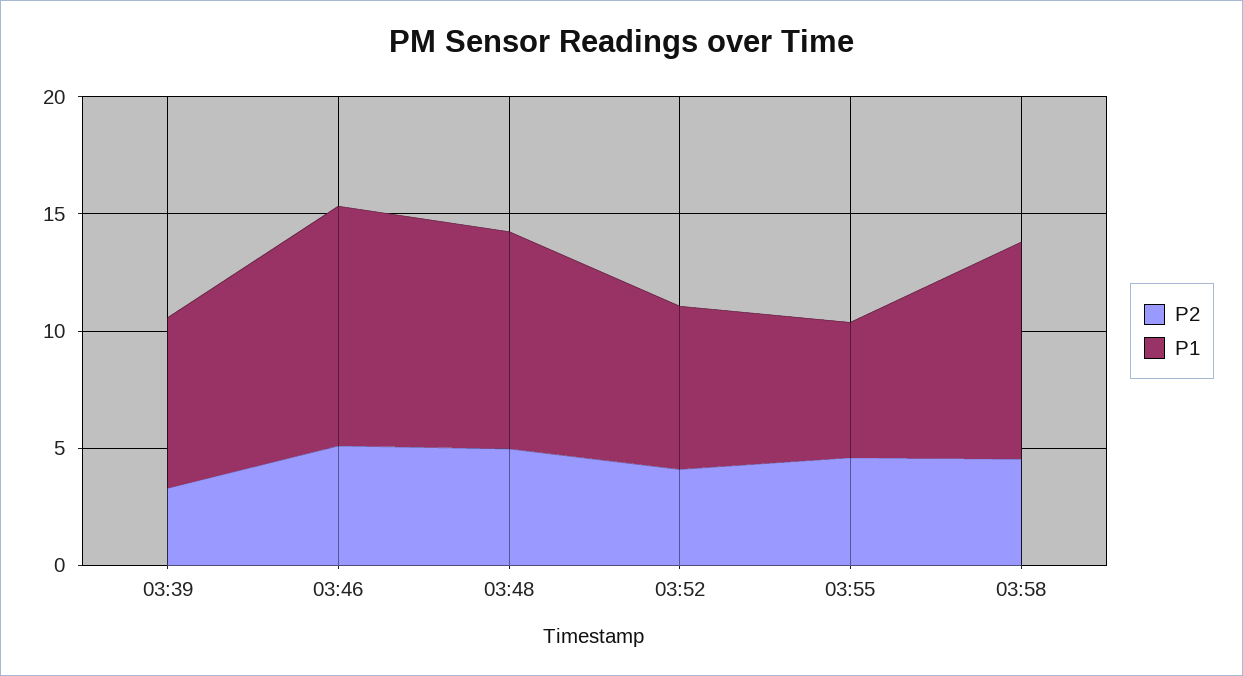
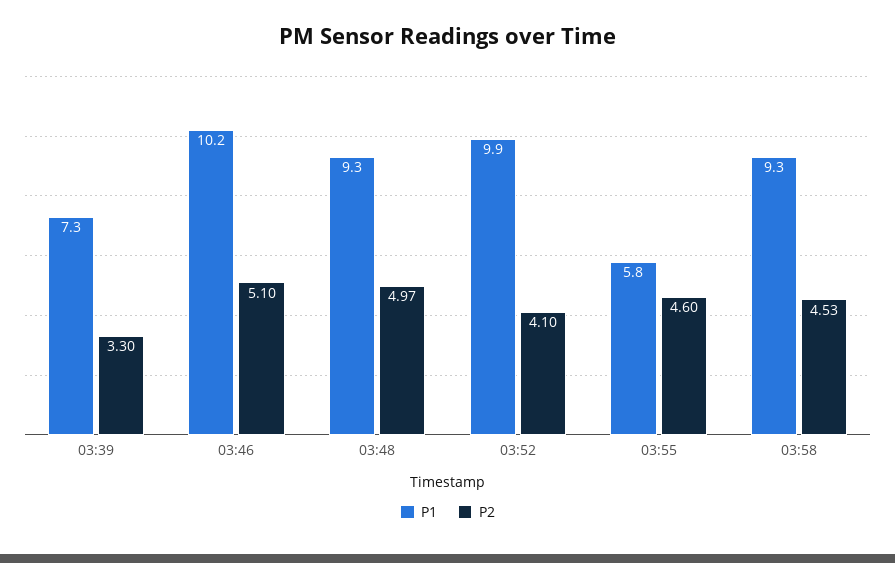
  {
    "P2": {
      "03:39": 3.3,
      "03:46": 5.1,
      "03:48": 4.97,
      "03:52": 4.1,
      "03:55": 4.6,
      "03:58": 4.53
    },
    "P1": {
      "03:39": 7.3,
      "03:46": 10.2,
      "03:48": 9.3,
-     "03:52": 7,
+     "03:52": 9.9,
      "03:55": 5.8,
      "03:58": 9.3
    }
  }

